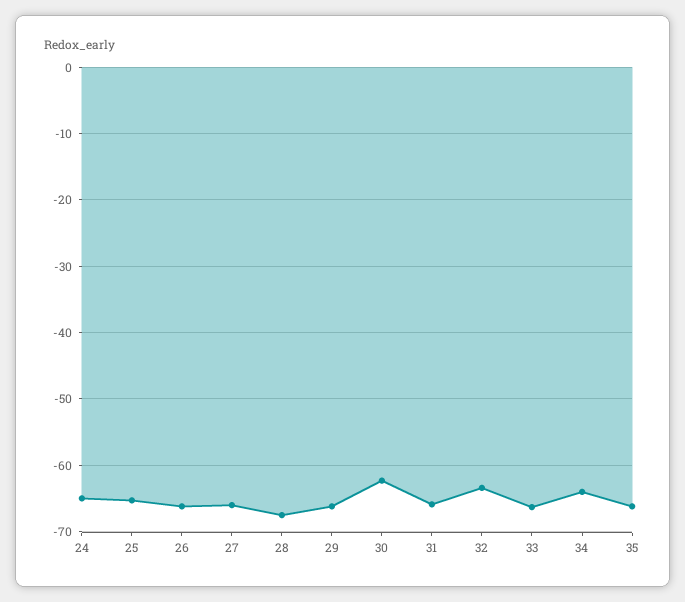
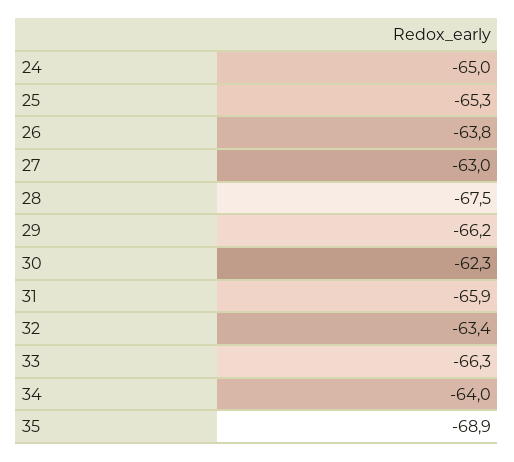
  {
    "24": -65,
    "25": -65.3,
-   "26": -66,
+   "26": -63.8,
-   "27": -66,
+   "27": -63,
    "28": -67.5,
    "29": -66.2,
    "30": -62.3,
    "31": -65.9,
    "32": -63.4,
    "33": -66.3,
    "34": -64,
-   "35": -66
+   "35": -68.9
  }

